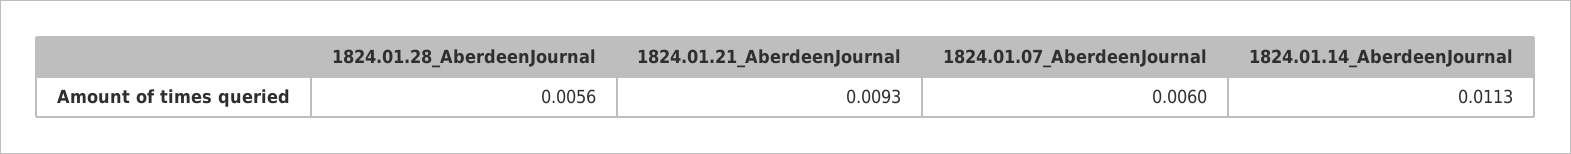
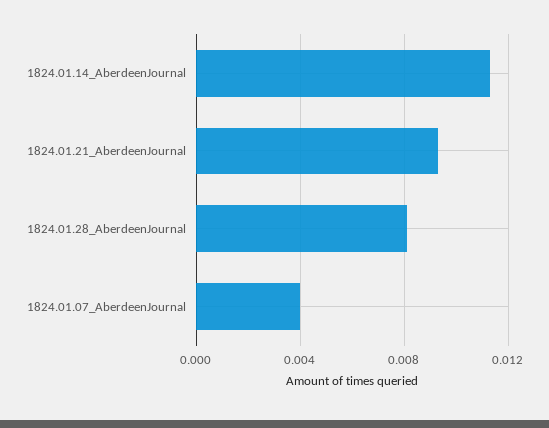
  {
-   "1824.01.28_AberdeenJournal": 0.0056,
+   "1824.01.28_AberdeenJournal": 0.008,
    "1824.01.21_AberdeenJournal": 0.0093,
-   "1824.01.07_AberdeenJournal": 0.006,
+   "1824.01.07_AberdeenJournal": 0.004,
    "1824.01.14_AberdeenJournal": 0.0113
  }

